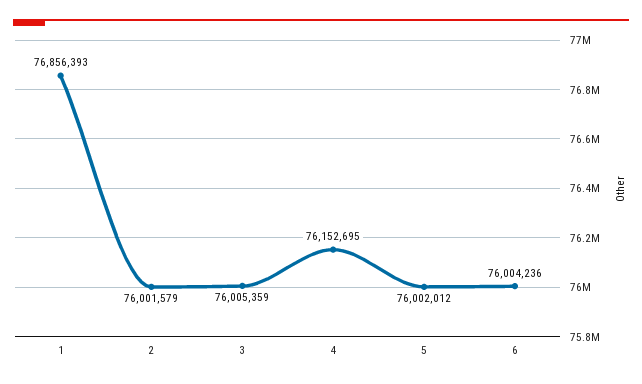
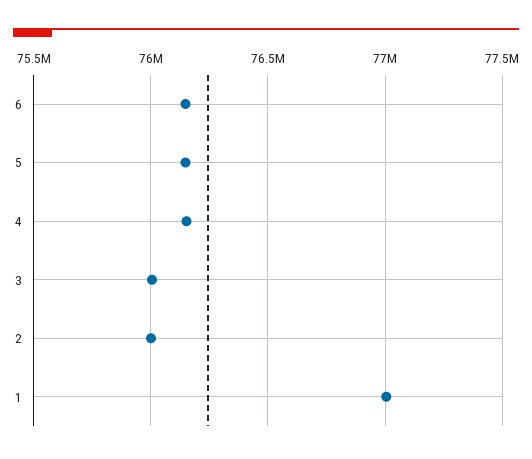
  {
-   "1": 76856393,
+   "1": 77000000,
    "2": 76001579,
    "3": 76005359,
    "4": 76152695,
-   "5": 76002012,
+   "5": 76150000,
-   "6": 76004236
+   "6": 76150000
  }

